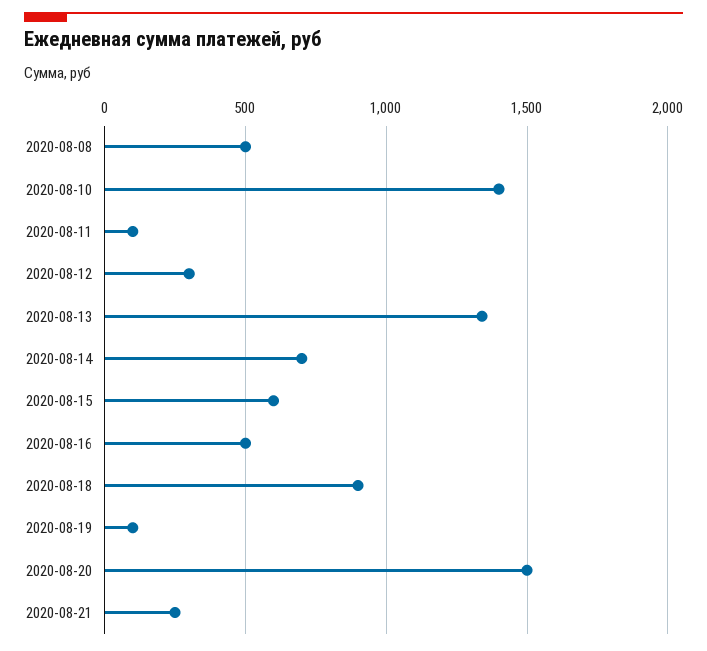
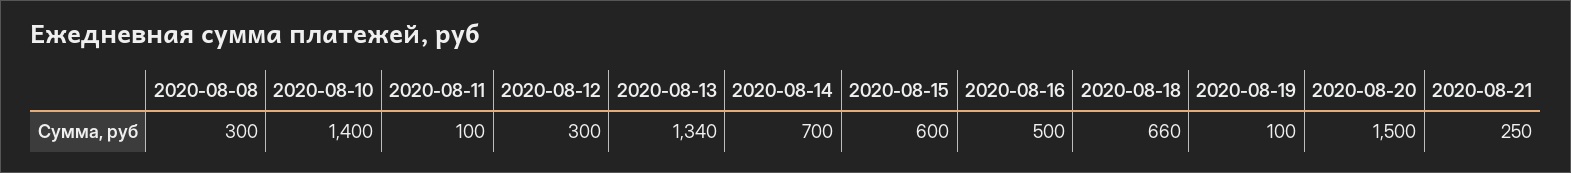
  {
-   "2020-08-08": 500,
+   "2020-08-08": 300,
    "2020-08-10": 1400,
    "2020-08-11": 100,
    "2020-08-12": 300,
    "2020-08-13": 1340,
    "2020-08-14": 700,
    "2020-08-15": 600,
    "2020-08-16": 500,
-   "2020-08-18": 900,
+   "2020-08-18": 660,
    "2020-08-19": 100,
    "2020-08-20": 1500,
    "2020-08-21": 250
  }

